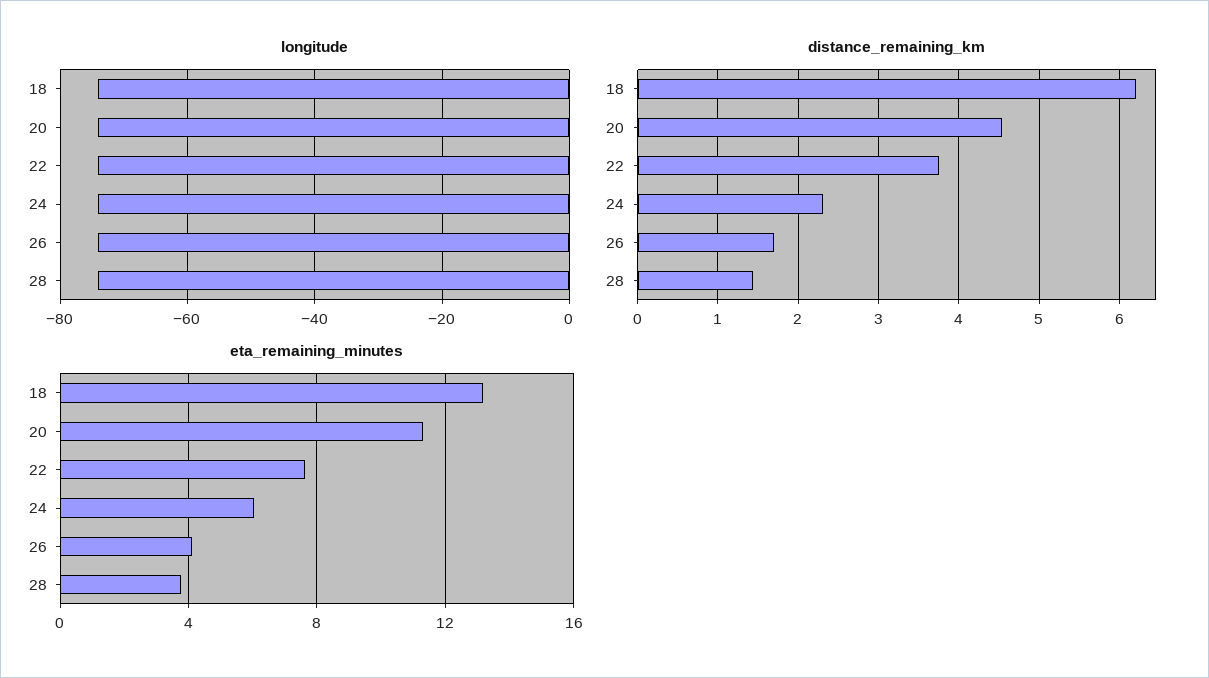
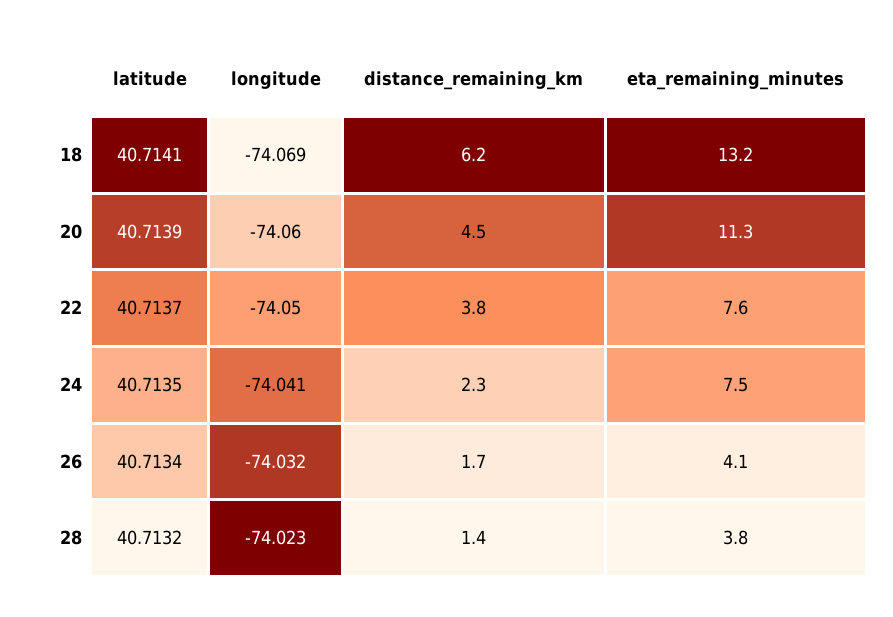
  {
    "longitude": {
      "18": -74.069,
      "20": -74.06,
      "22": -74.05,
      "24": -74.041,
      "26": -74.032,
      "28": -74.023
    },
    "distance_remaining_km": {
      "18": 6.2,
      "20": 4.5,
      "22": 3.8,
      "24": 2.3,
      "26": 1.7,
      "28": 1.4
    },
    "eta_remaining_minutes": {
      "18": 13.2,
      "20": 11.3,
      "22": 7.6,
-     "24": 6,
+     "24": 7.5,
      "26": 4.1,
      "28": 3.8
-   }
+   },
+   "latitude": {
+     "18": 40.7141,
+     "20": 40.7139,
+     "22": 40.7137,
+     "24": 40.7135,
+     "26": 40.7134,
+     "28": 40.7132
+   }
  }

